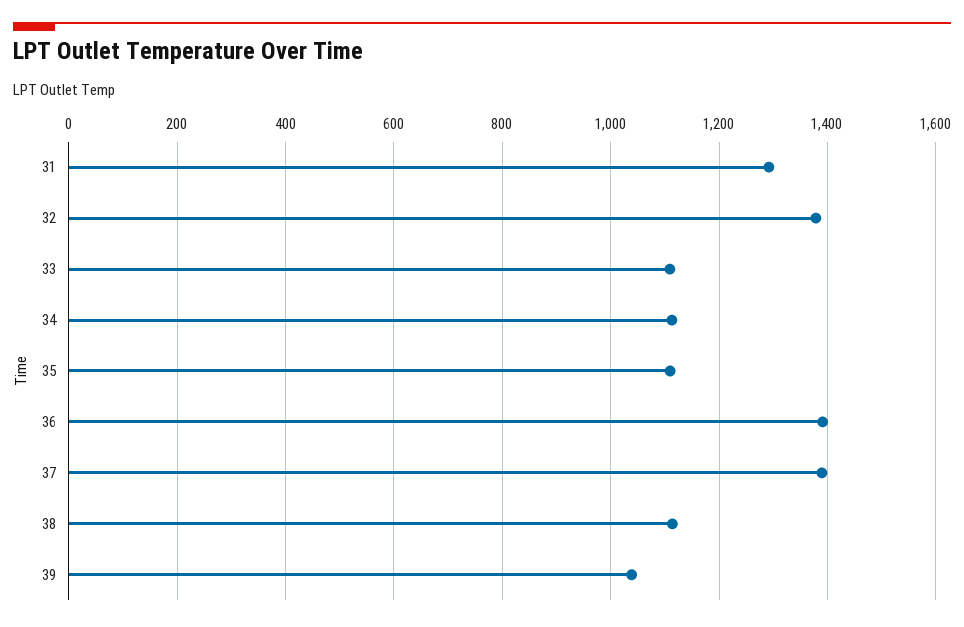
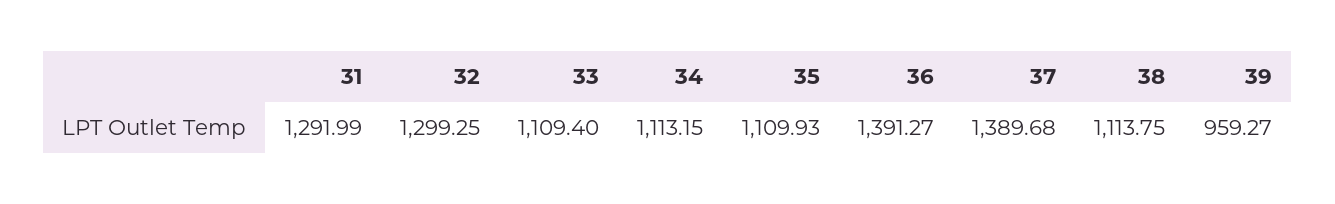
  {
    "31": 1291.99,
-   "32": 1380,
+   "32": 1299.25,
    "33": 1109.4,
    "34": 1113.15,
    "35": 1109.93,
    "36": 1391.27,
    "37": 1389.68,
    "38": 1113.75,
-   "39": 1040
+   "39": 959.27
  }

